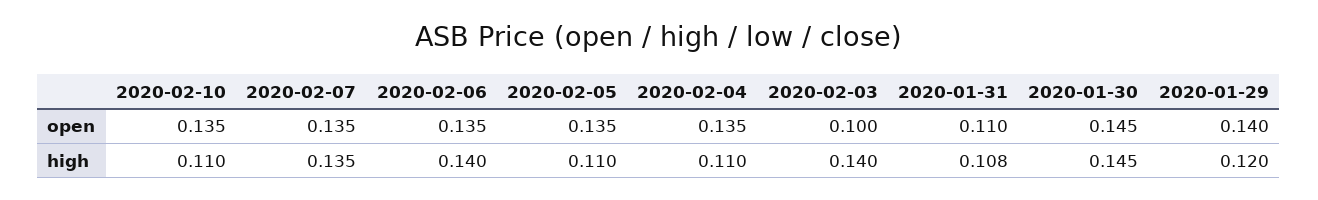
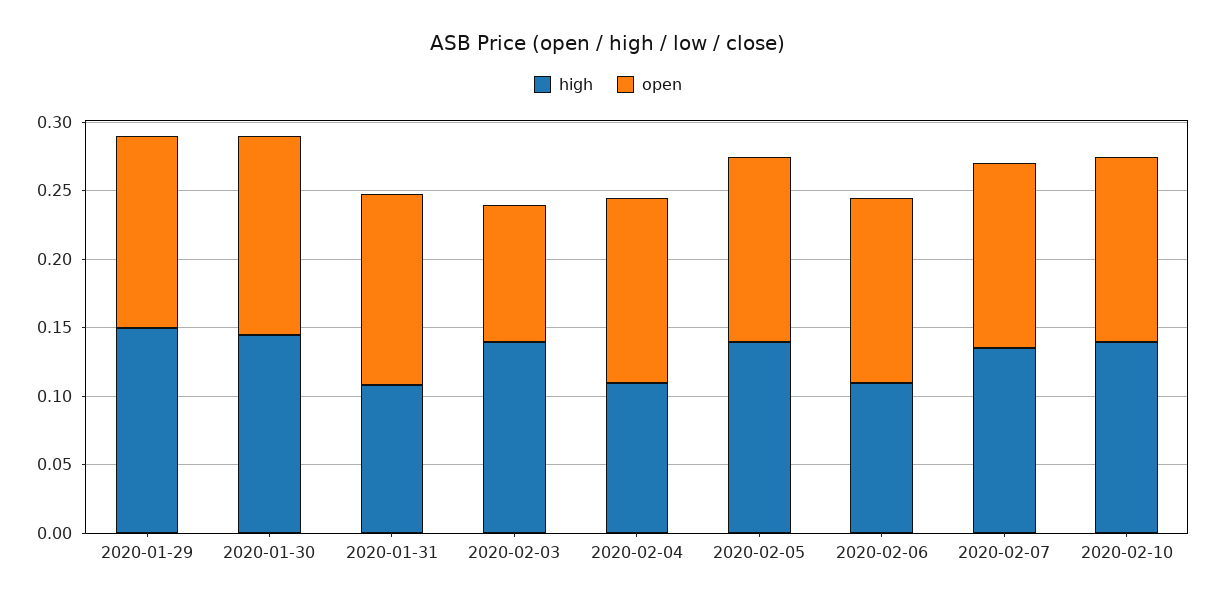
  {
    "open": {
      "2020-02-10": 0.135,
      "2020-02-07": 0.135,
      "2020-02-06": 0.135,
      "2020-02-05": 0.135,
      "2020-02-04": 0.135,
      "2020-02-03": 0.1,
-     "2020-01-31": 0.11,
+     "2020-01-31": 0.14,
      "2020-01-30": 0.145,
      "2020-01-29": 0.14
    },
    "high": {
-     "2020-02-10": 0.11,
+     "2020-02-10": 0.14,
      "2020-02-07": 0.135,
-     "2020-02-06": 0.14,
+     "2020-02-06": 0.11,
-     "2020-02-05": 0.11,
+     "2020-02-05": 0.14,
      "2020-02-04": 0.11,
      "2020-02-03": 0.14,
      "2020-01-31": 0.108,
      "2020-01-30": 0.145,
-     "2020-01-29": 0.12
+     "2020-01-29": 0.15
    }
  }

